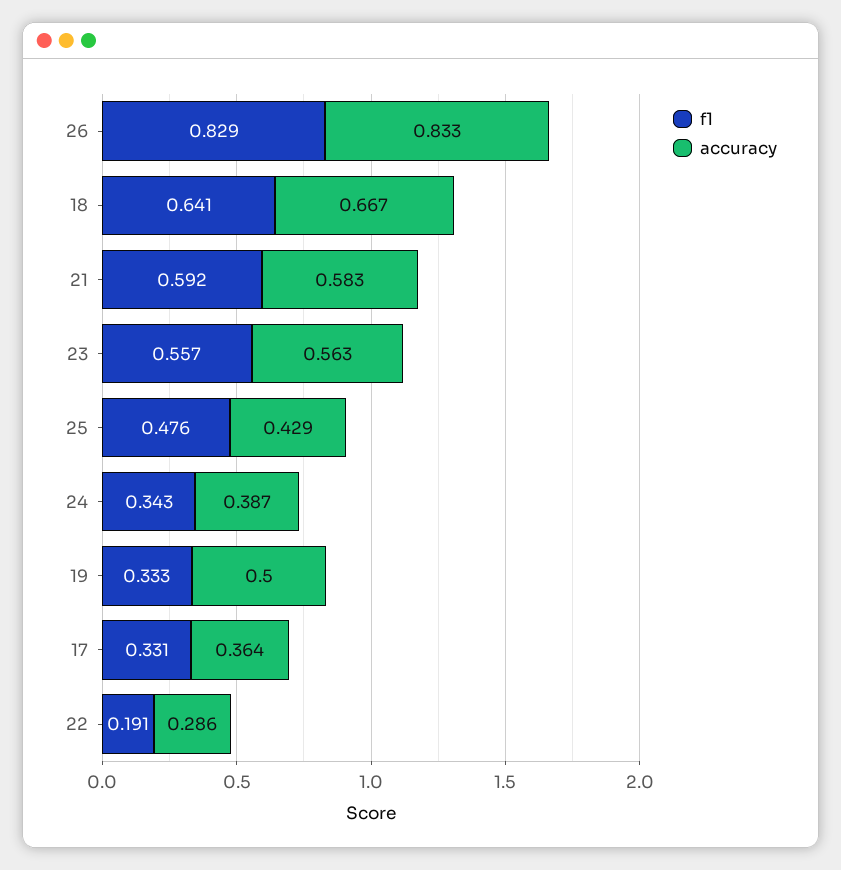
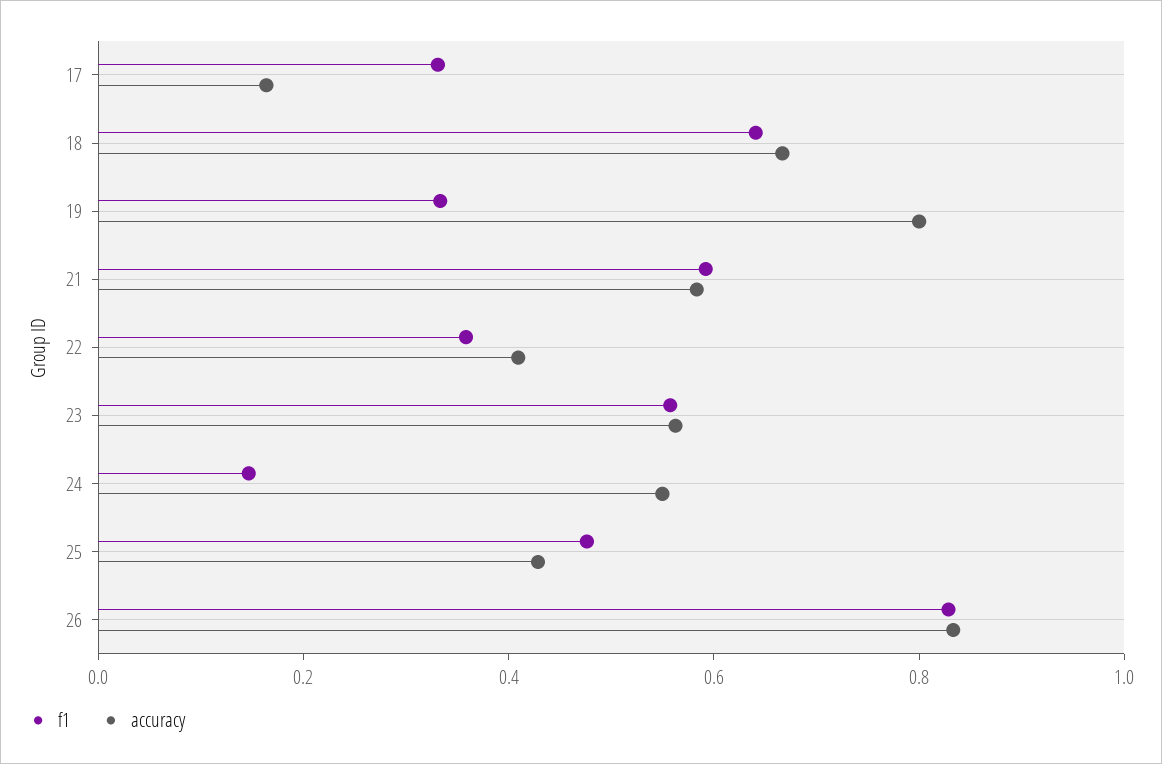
  {
    "f1": {
      "26": 0.829,
      "18": 0.641,
      "21": 0.592,
      "23": 0.557,
      "25": 0.476,
-     "24": 0.343,
+     "24": 0.15,
      "19": 0.333,
      "17": 0.331,
-     "22": 0.191
+     "22": 0.35
    },
    "accuracy": {
      "26": 0.833,
      "18": 0.667,
      "21": 0.583,
      "23": 0.563,
      "25": 0.429,
-     "24": 0.387,
+     "24": 0.55,
-     "19": 0.5,
+     "19": 0.8,
-     "17": 0.364,
+     "17": 0.15,
-     "22": 0.286
+     "22": 0.4
    }
  }

